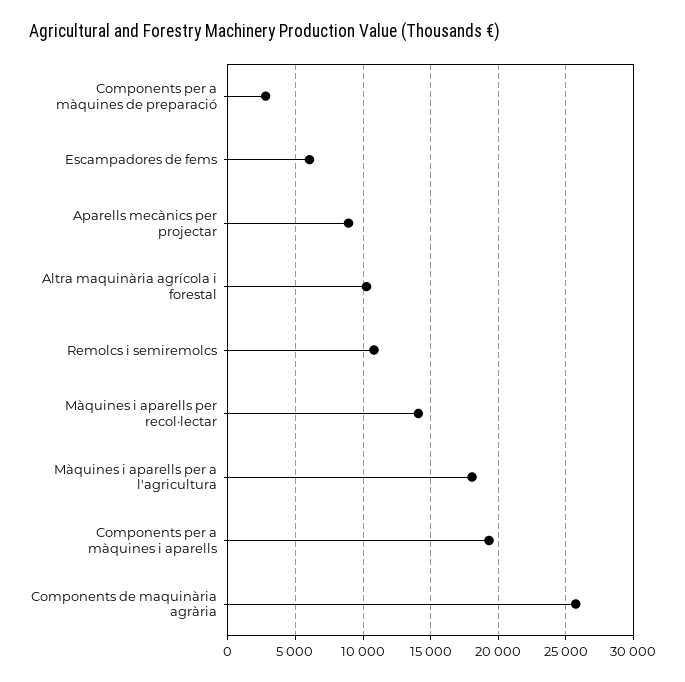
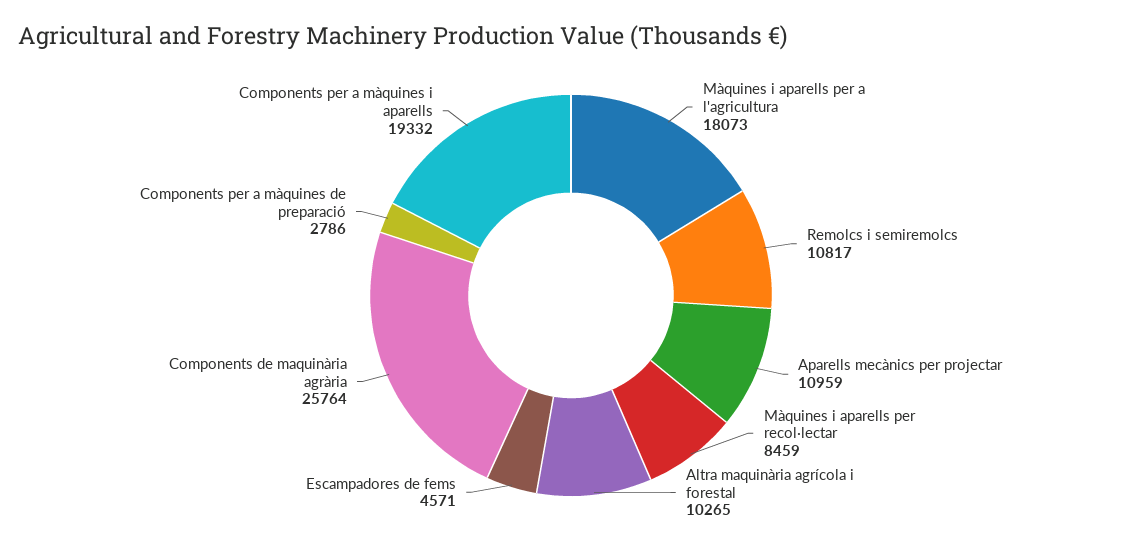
  {
    "Components per a màquines de preparació": 2786,
-   "Escampadores de fems": 6000,
+   "Escampadores de fems": 4571,
-   "Aparells mecànics per projectar": 9000,
+   "Aparells mecànics per projectar": 10959,
    "Altra maquinària agrícola i forestal": 10265,
    "Remolcs i semiremolcs": 10817,
-   "Màquines i aparells per recol·lectar": 14000,
+   "Màquines i aparells per recol·lectar": 8459,
    "Màquines i aparells per a l'agricultura": 18073,
    "Components per a màquines i aparells": 19332,
    "Components de maquinària agrària": 25764
  }

